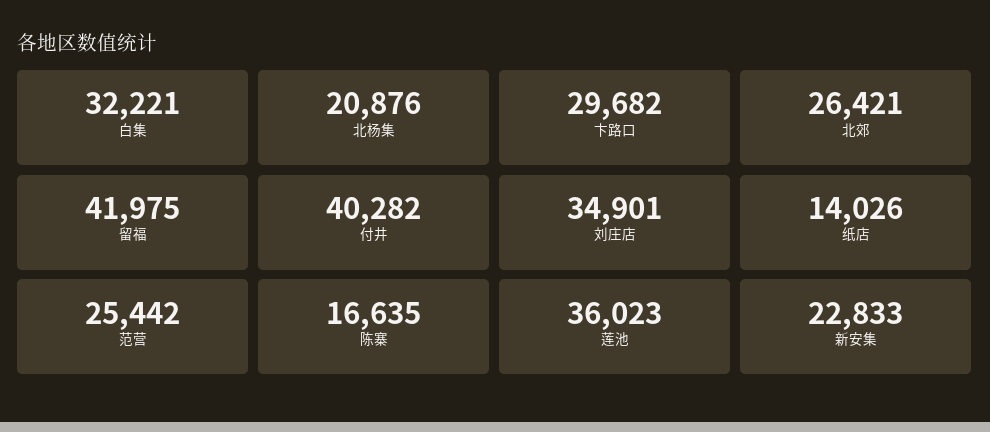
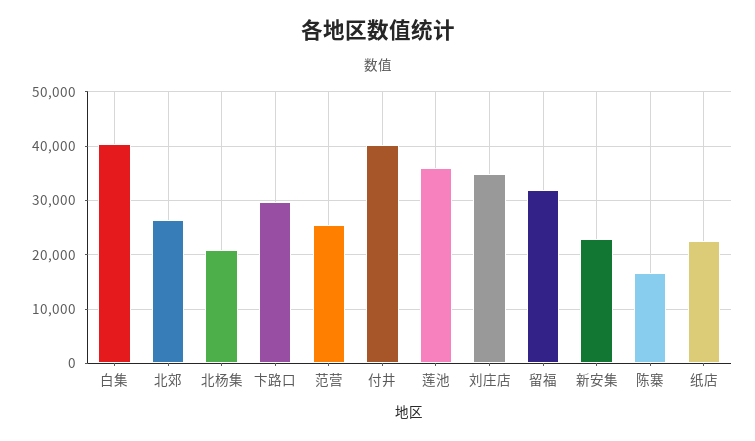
  {
-   "白集": 32221,
+   "白集": 40000,
    "北杨集": 20876,
    "卞路口": 29682,
    "北郊": 26421,
-   "留福": 41975,
+   "留福": 32000,
    "付井": 40282,
    "刘庄店": 34901,
-   "纸店": 14026,
+   "纸店": 22000,
    "范营": 25442,
    "陈寨": 16635,
    "莲池": 36023,
    "新安集": 22833
  }

